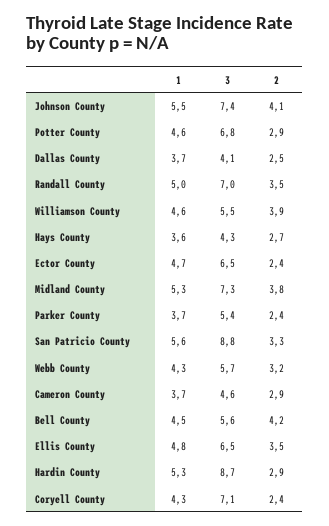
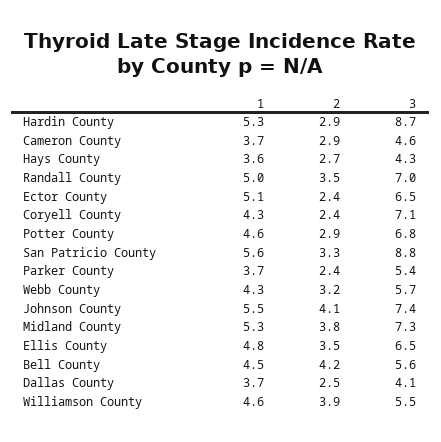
  {
    "1": {
      "Johnson County": 5.5,
      "Potter County": 4.6,
      "Dallas County": 3.7,
      "Randall County": 5,
      "Williamson County": 4.6,
      "Hays County": 3.6,
-     "Ector County": 4.7,
+     "Ector County": 5.1,
      "Midland County": 5.3,
      "Parker County": 3.7,
      "San Patricio County": 5.6,
      "Webb County": 4.3,
      "Cameron County": 3.7,
      "Bell County": 4.5,
      "Ellis County": 4.8,
      "Hardin County": 5.3,
      "Coryell County": 4.3
    },
    "3": {
      "Johnson County": 7.4,
      "Potter County": 6.8,
      "Dallas County": 4.1,
      "Randall County": 7,
      "Williamson County": 5.5,
      "Hays County": 4.3,
      "Ector County": 6.5,
      "Midland County": 7.3,
      "Parker County": 5.4,
      "San Patricio County": 8.8,
      "Webb County": 5.7,
      "Cameron County": 4.6,
      "Bell County": 5.6,
      "Ellis County": 6.5,
      "Hardin County": 8.7,
      "Coryell County": 7.1
    },
    "2": {
      "Johnson County": 4.1,
      "Potter County": 2.9,
      "Dallas County": 2.5,
      "Randall County": 3.5,
      "Williamson County": 3.9,
      "Hays County": 2.7,
      "Ector County": 2.4,
      "Midland County": 3.8,
      "Parker County": 2.4,
      "San Patricio County": 3.3,
      "Webb County": 3.2,
      "Cameron County": 2.9,
      "Bell County": 4.2,
      "Ellis County": 3.5,
      "Hardin County": 2.9,
      "Coryell County": 2.4
    }
  }

